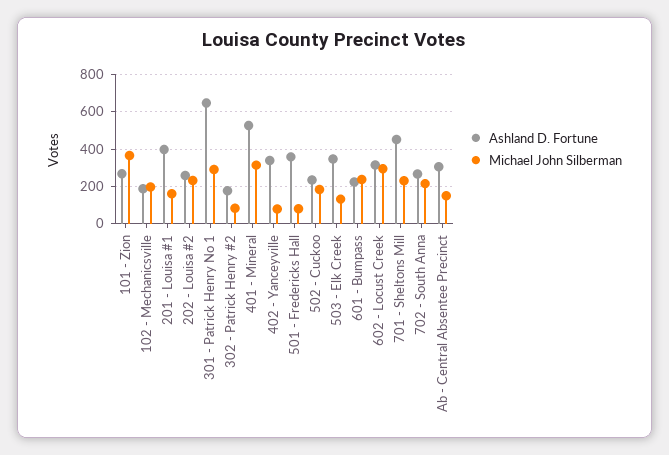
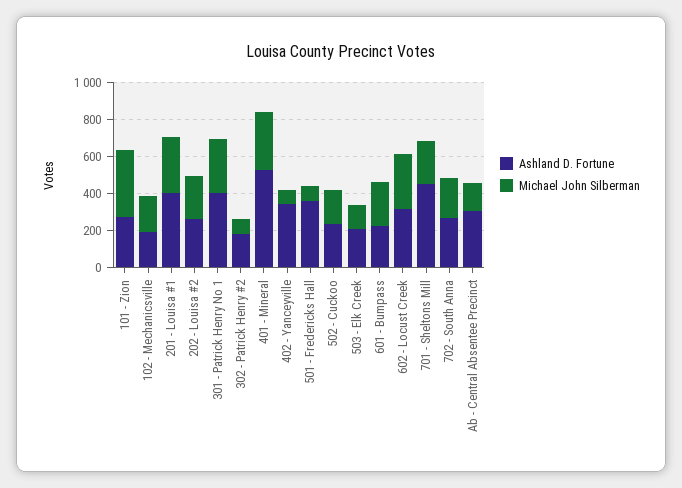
  {
    "Ashland D. Fortune": {
      "101 - Zion": 250,
      "102 - Mechanicsville": 200,
      "201 - Louisa #1": 400,
      "202 - Louisa #2": 250,
-     "301 - Patrick Henry No 1": 650,
+     "301 - Patrick Henry No 1": 400,
      "302 - Patrick Henry #2": 200,
      "401 - Mineral": 550,
      "402 - Yanceyville": 350,
      "501 - Fredericks Hall": 350,
      "502 - Cuckoo": 250,
-     "503 - Elk Creek": 350,
+     "503 - Elk Creek": 200,
      "601 - Bumpass": 200,
      "602 - Locust Creek": 300,
      "701 - Sheltons Mill": 450,
      "702 - South Anna": 250,
      "Ab - Central Absentee Precinct": 300
    },
    "Michael John Silberman": {
      "101 - Zion": 350,
      "102 - Mechanicsville": 200,
-     "201 - Louisa #1": 150,
+     "201 - Louisa #1": 300,
      "202 - Louisa #2": 250,
      "301 - Patrick Henry No 1": 300,
      "302 - Patrick Henry #2": 100,
      "401 - Mineral": 300,
      "402 - Yanceyville": 100,
      "501 - Fredericks Hall": 100,
      "502 - Cuckoo": 200,
      "503 - Elk Creek": 150,
      "601 - Bumpass": 250,
      "602 - Locust Creek": 300,
      "701 - Sheltons Mill": 250,
      "702 - South Anna": 200,
      "Ab - Central Absentee Precinct": 150
    }
  }

